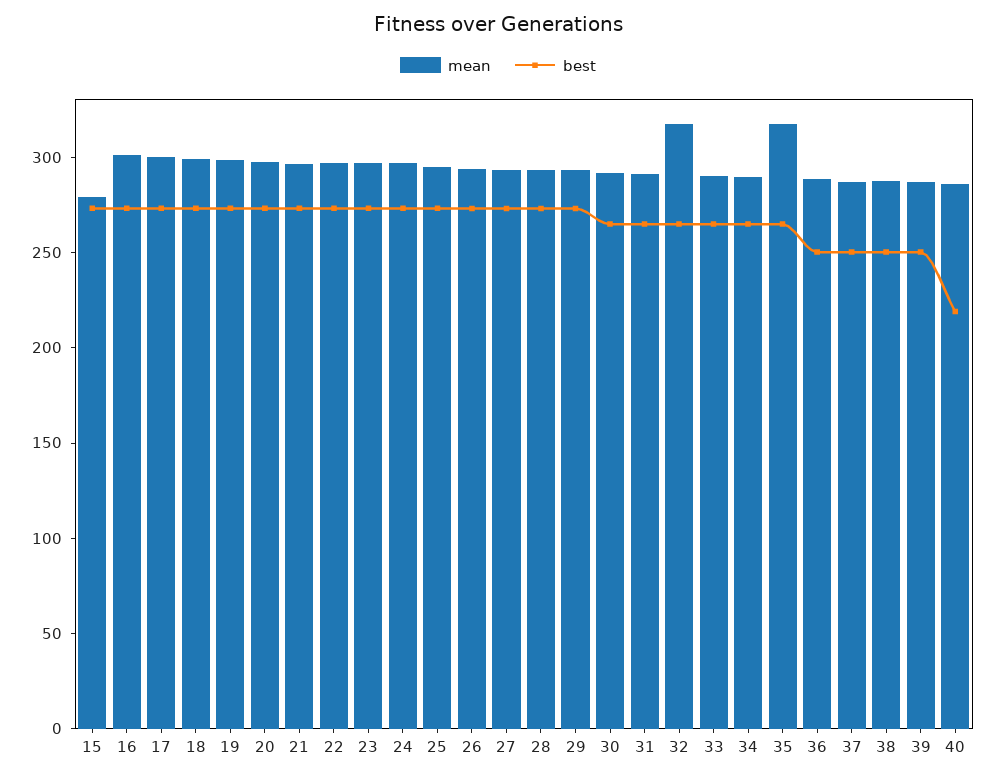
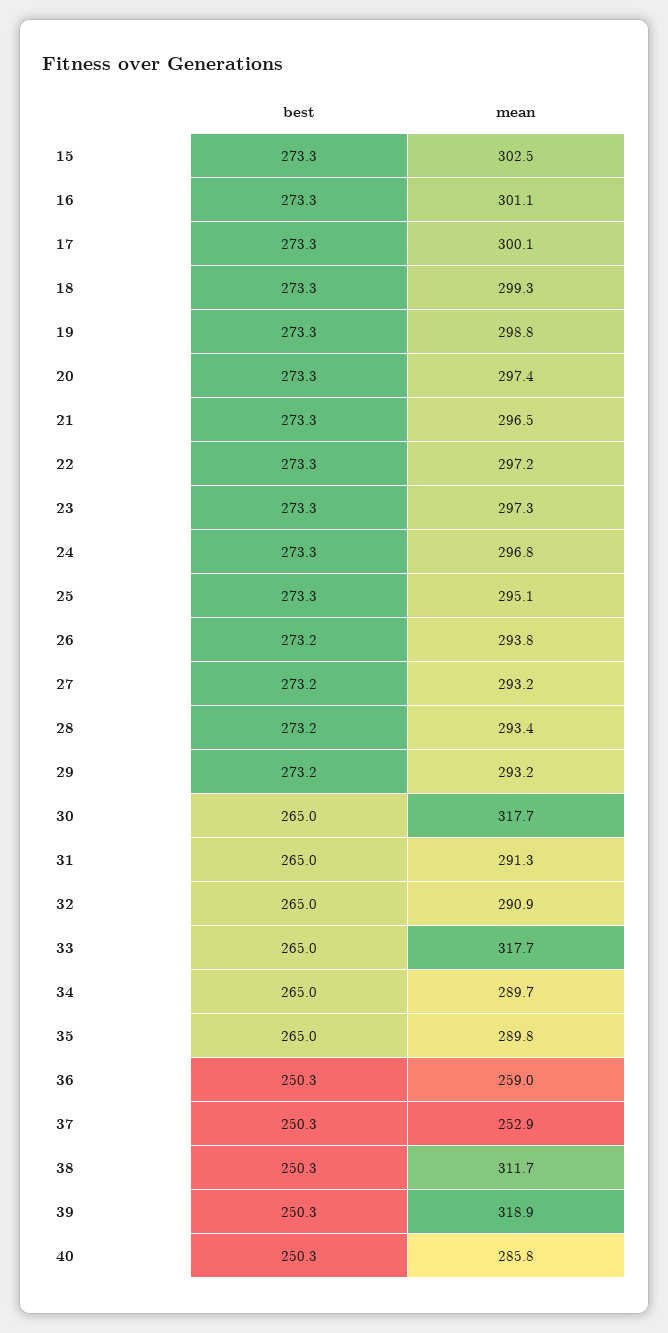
  {
    "mean": {
-     "15": 280,
+     "15": 302.5,
      "16": 301.1,
      "17": 300.1,
      "18": 299.3,
      "19": 298.8,
      "20": 297.4,
      "21": 296.5,
      "22": 297.2,
      "23": 297.3,
      "24": 296.8,
      "25": 295.1,
      "26": 293.8,
      "27": 293.2,
      "28": 293.4,
      "29": 293.2,
-     "30": 290,
+     "30": 317.7,
      "31": 291.3,
-     "32": 320,
+     "32": 290.9,
-     "33": 290,
+     "33": 317.7,
      "34": 289.7,
-     "35": 320,
+     "35": 289.8,
-     "36": 290,
+     "36": 259,
-     "37": 290,
+     "37": 252.9,
-     "38": 290,
+     "38": 311.7,
-     "39": 290,
+     "39": 318.9,
      "40": 285.8
    },
    "best": {
      "15": 273.3,
      "16": 273.3,
      "17": 273.3,
      "18": 273.3,
      "19": 273.3,
      "20": 273.3,
      "21": 273.3,
      "22": 273.3,
      "23": 273.3,
      "24": 273.3,
      "25": 273.3,
      "26": 273.2,
      "27": 273.2,
      "28": 273.2,
      "29": 273.2,
      "30": 265,
      "31": 265,
      "32": 265,
      "33": 265,
      "34": 265,
      "35": 265,
      "36": 250.3,
      "37": 250.3,
      "38": 250.3,
      "39": 250.3,
-     "40": 220
+     "40": 250.3
    }
  }

